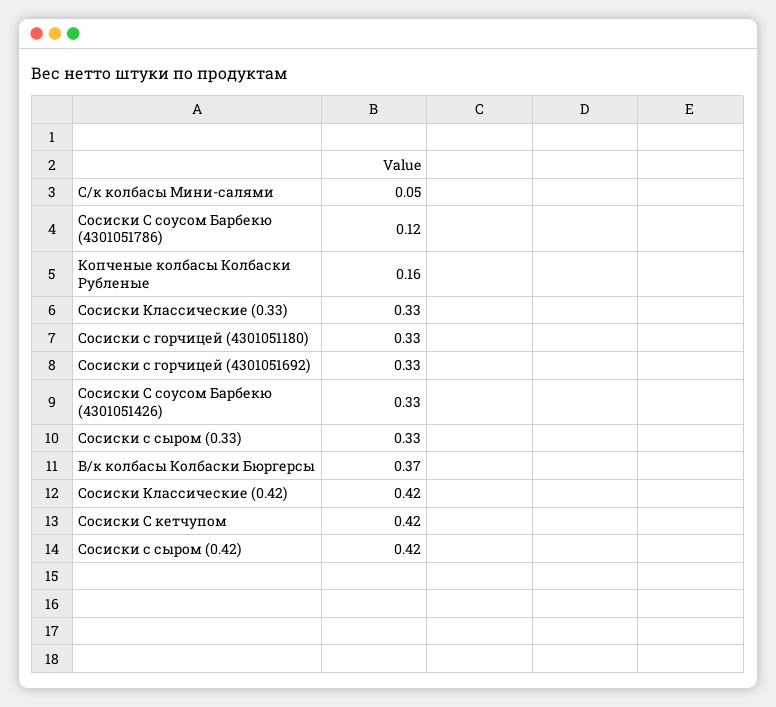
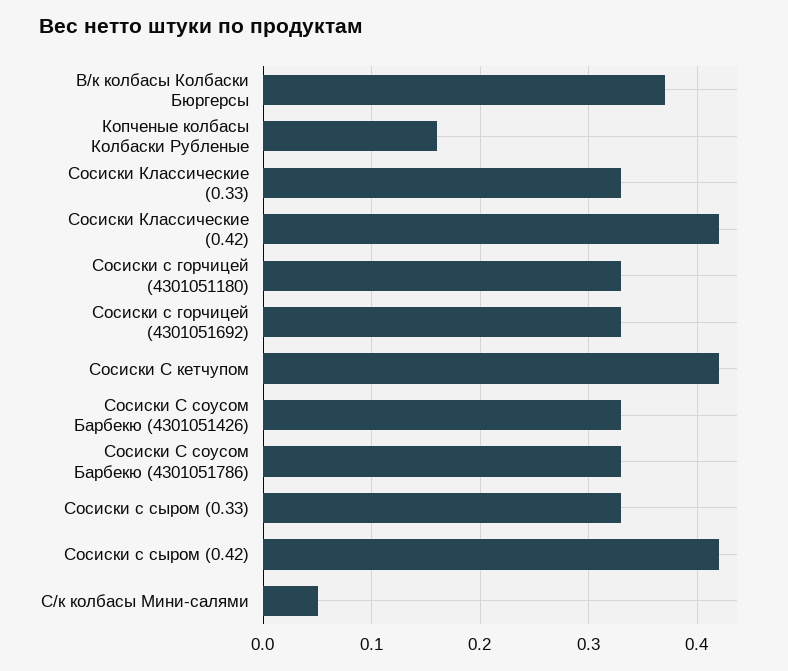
  {
    "С/к колбасы Мини-салями": 0.05,
-   "Сосиски С соусом Барбекю (4301051786)": 0.12,
+   "Сосиски С соусом Барбекю (4301051786)": 0.33,
    "Копченые колбасы Колбаски Рубленые": 0.16,
    "Сосиски Классические (0.33)": 0.33,
    "Сосиски с горчицей (4301051180)": 0.33,
    "Сосиски с горчицей (4301051692)": 0.33,
    "Сосиски С соусом Барбекю (4301051426)": 0.33,
    "Сосиски с сыром (0.33)": 0.33,
    "В/к колбасы Колбаски Бюргерсы": 0.37,
    "Сосиски Классические (0.42)": 0.42,
    "Сосиски С кетчупом": 0.42,
    "Сосиски с сыром (0.42)": 0.42
  }

